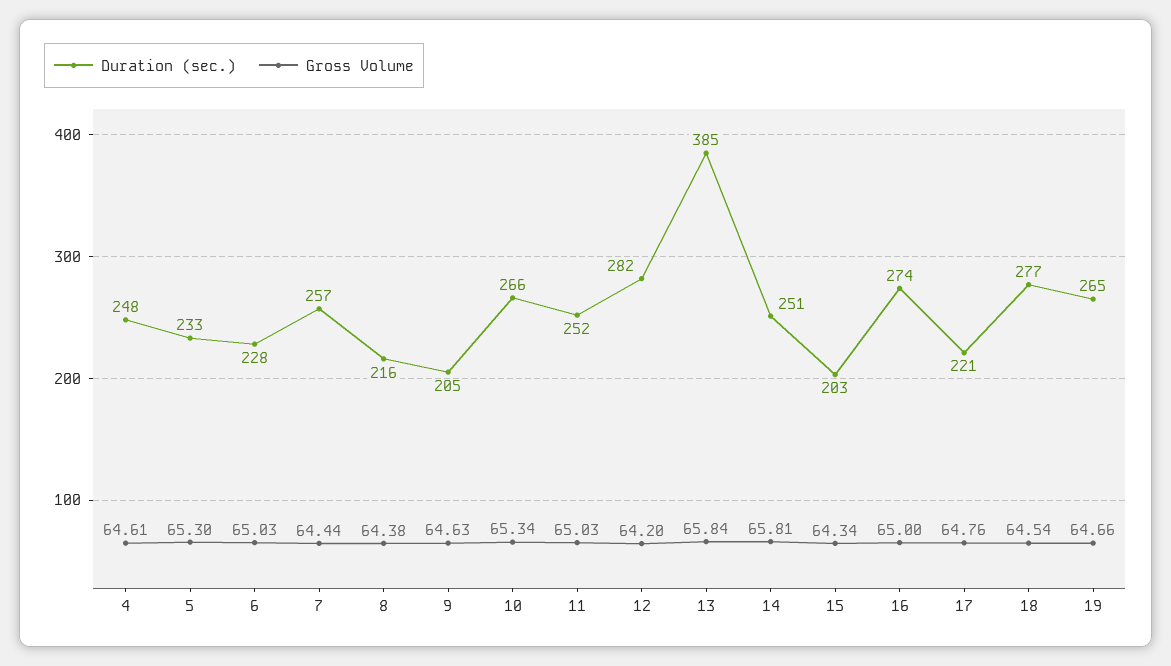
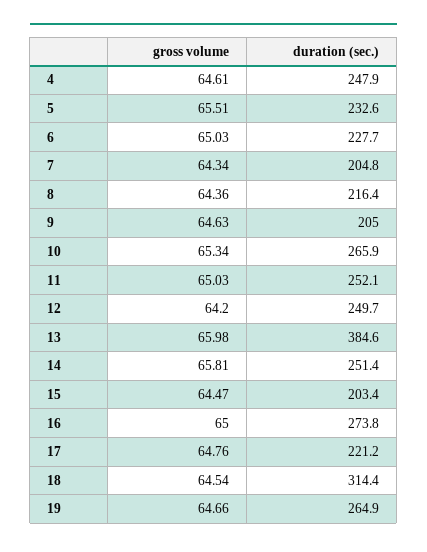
  {
    "Duration (sec.)": {
      "4": 247.9,
      "5": 232.6,
      "6": 227.7,
-     "7": 257,
+     "7": 204.8,
      "8": 216.4,
      "9": 205,
      "10": 265.9,
      "11": 252.1,
-     "12": 282,
+     "12": 249.7,
      "13": 384.6,
      "14": 251.4,
      "15": 203.4,
      "16": 273.8,
      "17": 221.2,
-     "18": 277,
+     "18": 314.4,
      "19": 264.9
    },
    "Gross Volume": {
      "4": 64.61,
-     "5": 65.3,
+     "5": 65.51,
      "6": 65.03,
-     "7": 64.44,
+     "7": 64.34,
-     "8": 64.38,
+     "8": 64.36,
      "9": 64.63,
      "10": 65.34,
      "11": 65.03,
      "12": 64.2,
-     "13": 65.84,
+     "13": 65.98,
      "14": 65.81,
-     "15": 64.34,
+     "15": 64.47,
      "16": 65,
      "17": 64.76,
      "18": 64.54,
      "19": 64.66
    }
  }

